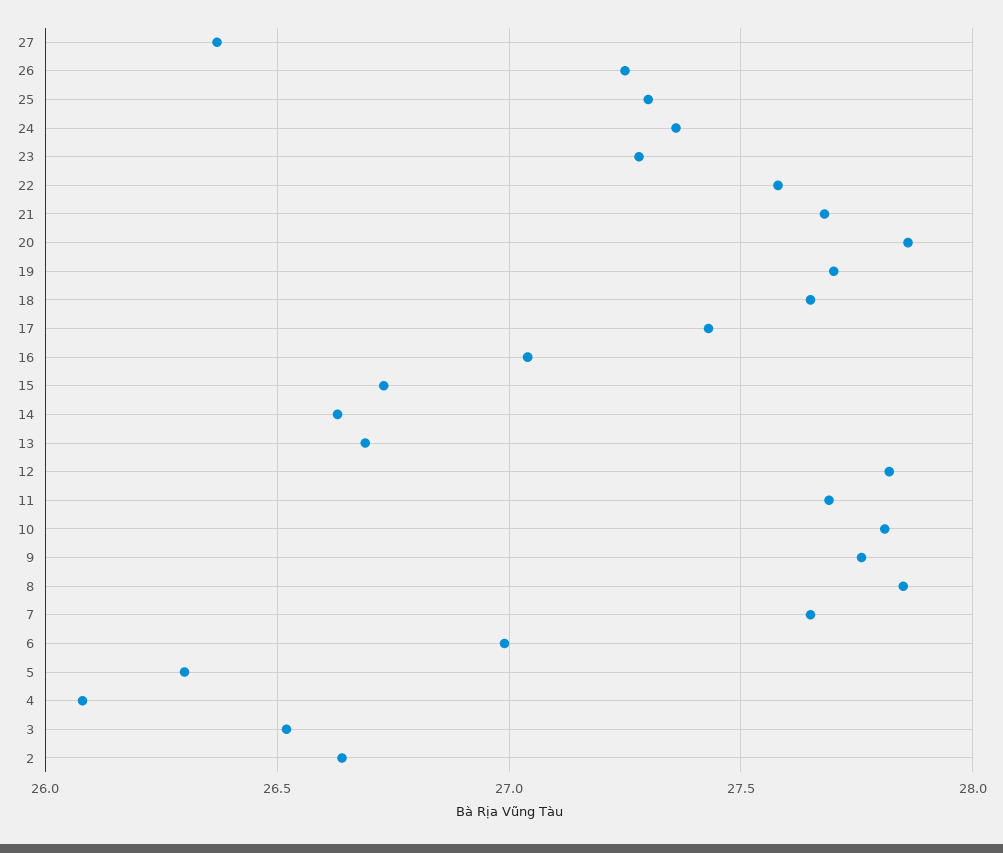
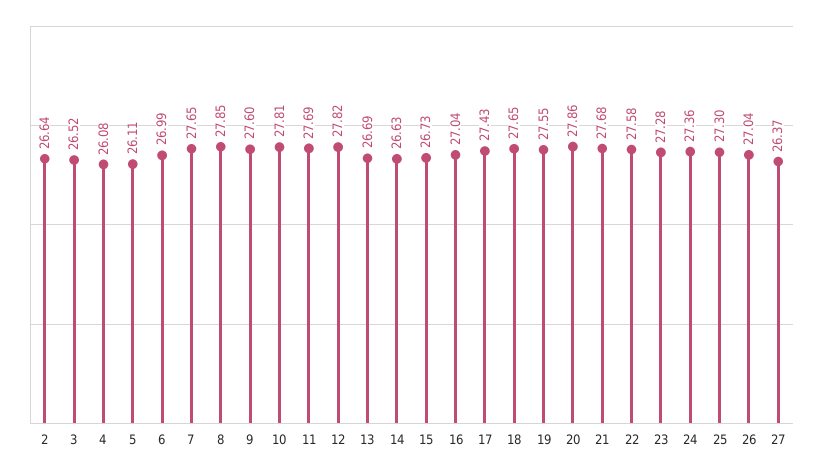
  {
    "27": 26.37,
-   "26": 27.25,
+   "26": 27.04,
    "25": 27.3,
    "24": 27.36,
    "23": 27.28,
    "22": 27.58,
    "21": 27.68,
    "20": 27.86,
-   "19": 27.7,
+   "19": 27.55,
    "18": 27.65,
    "17": 27.43,
    "16": 27.04,
    "15": 26.73,
    "14": 26.63,
    "13": 26.69,
    "12": 27.82,
    "11": 27.69,
    "10": 27.81,
-   "9": 27.75,
+   "9": 27.6,
    "8": 27.85,
    "7": 27.65,
    "6": 26.99,
-   "5": 26.3,
+   "5": 26.11,
    "4": 26.08,
    "3": 26.52,
    "2": 26.64
  }

